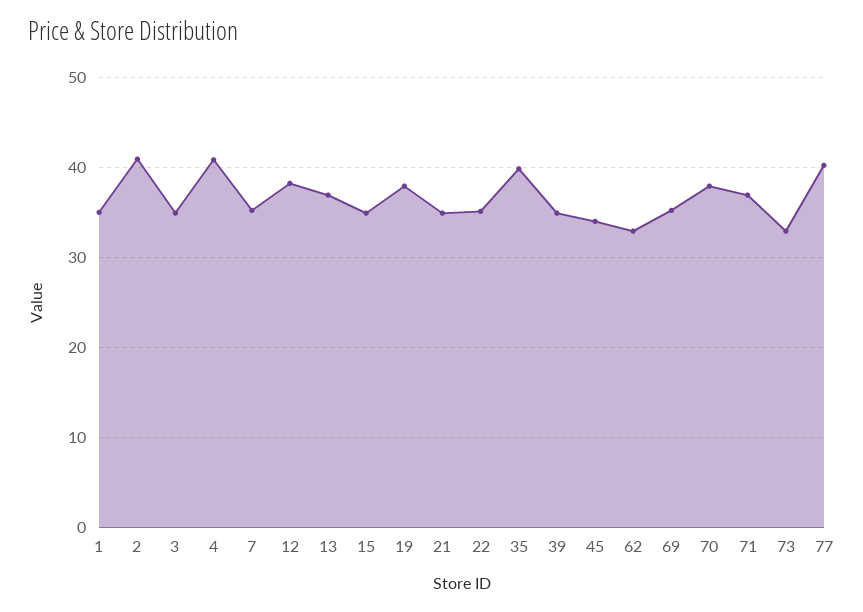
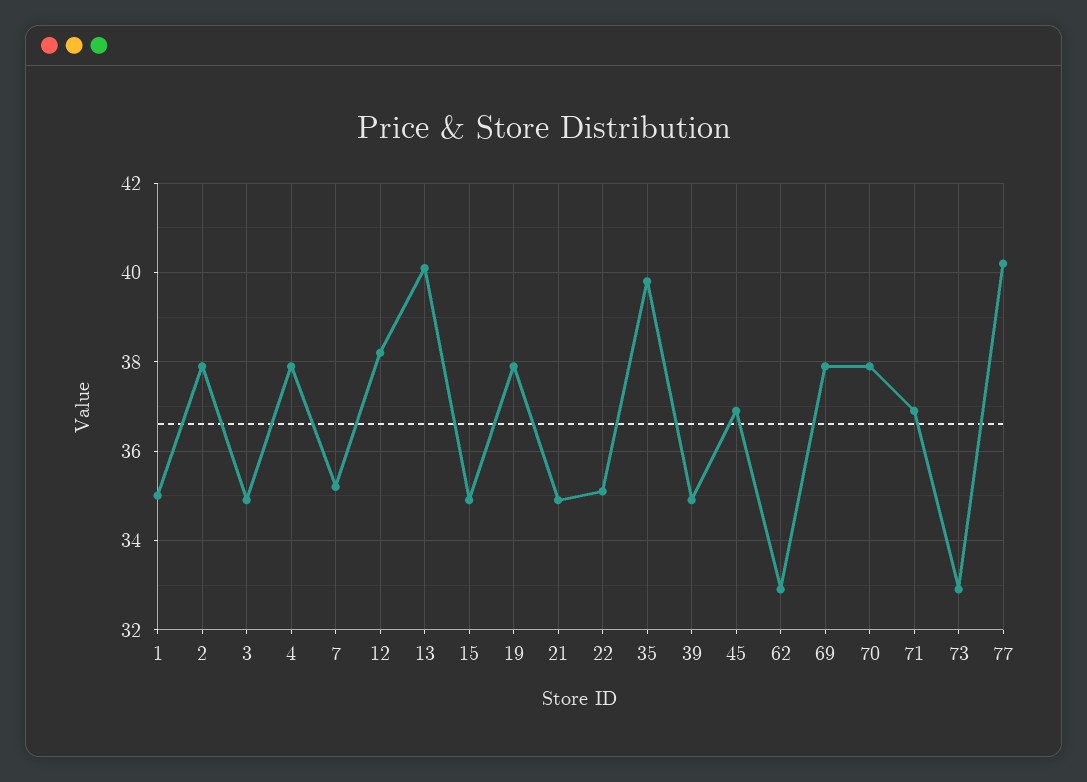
  {
    "1": 35,
-   "2": 41,
+   "2": 38,
    "3": 35,
-   "4": 41,
+   "4": 38,
    "7": 35,
    "12": 38,
-   "13": 37,
+   "13": 40,
    "15": 35,
    "19": 38,
    "21": 35,
    "22": 35,
    "35": 40,
    "39": 35,
-   "45": 34,
+   "45": 37,
    "62": 33,
-   "69": 35,
+   "69": 38,
    "70": 38,
    "71": 37,
    "73": 33,
    "77": 40
  }

